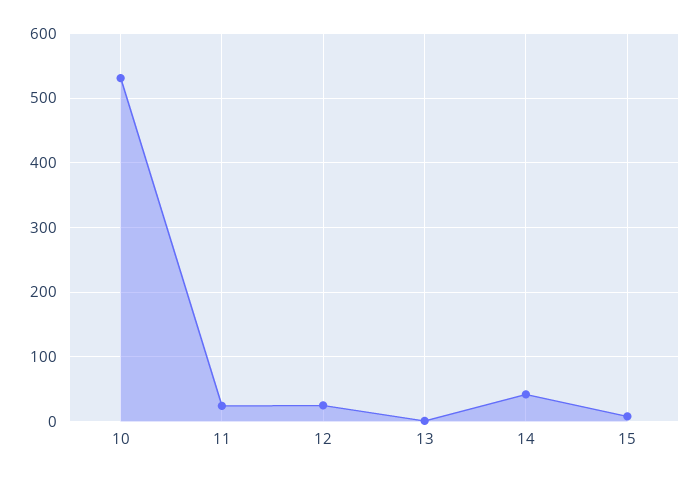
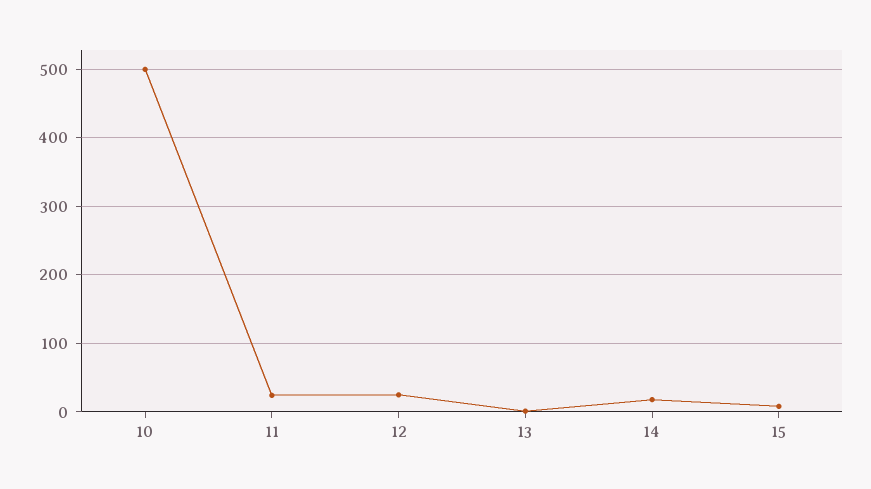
  {
-   "10": 530,
+   "10": 500,
    "11": 20,
    "12": 20,
    "13": 0,
-   "14": 40,
+   "14": 20,
    "15": 10
  }

